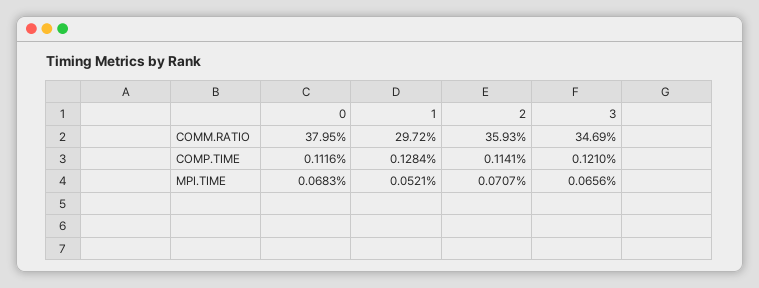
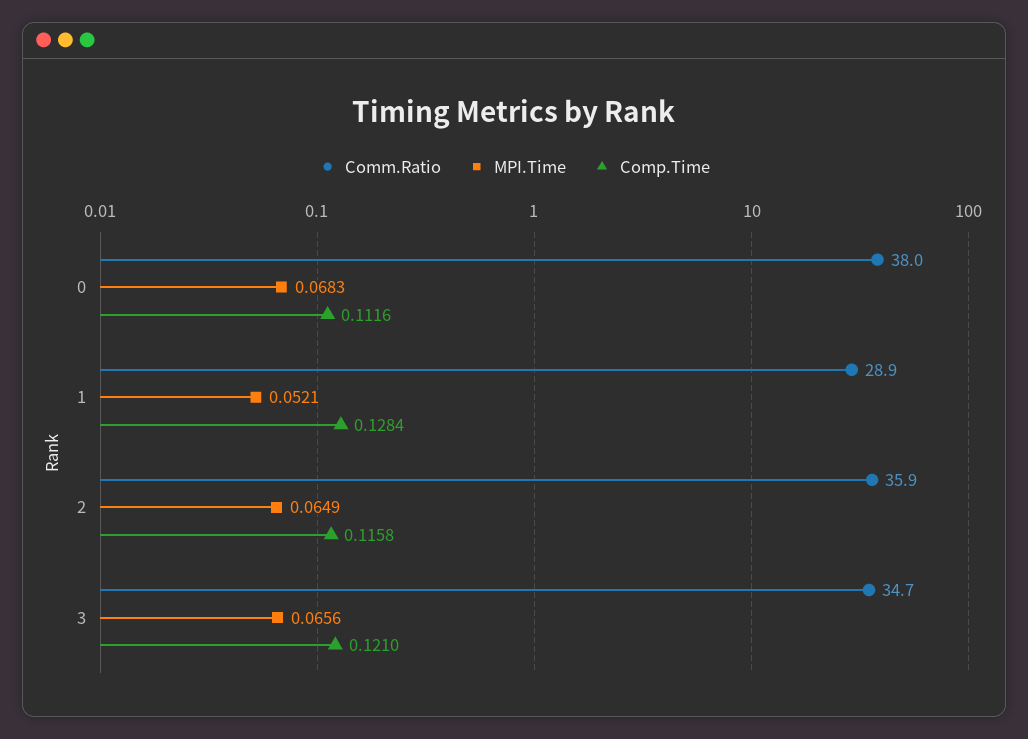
  {
    "COMM.RATIO": {
      "0": 37.95,
-     "1": 29.72,
+     "1": 28.9,
      "2": 35.93,
      "3": 34.69
    },
    "COMP.TIME": {
      "0": 0.1116,
      "1": 0.1284,
-     "2": 0.1141,
+     "2": 0.1158,
      "3": 0.121
    },
    "MPI.TIME": {
      "0": 0.0683,
      "1": 0.0521,
-     "2": 0.0707,
+     "2": 0.0649,
      "3": 0.0656
    }
  }

